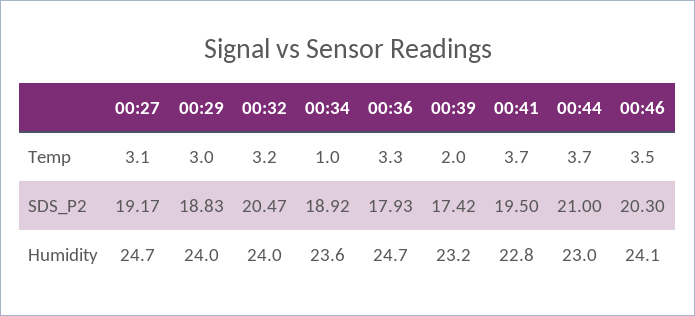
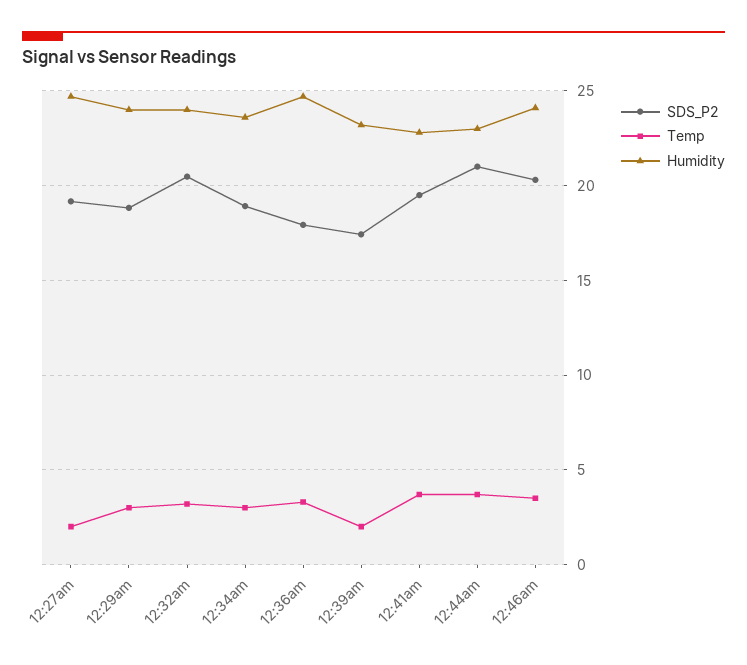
  {
    "Temp": {
-     "00:27": 3.1,
+     "00:27": 2,
      "00:29": 3,
      "00:32": 3.2,
-     "00:34": 1,
+     "00:34": 3,
      "00:36": 3.3,
      "00:39": 2,
      "00:41": 3.7,
      "00:44": 3.7,
      "00:46": 3.5
    },
    "SDS_P2": {
      "00:27": 19.17,
      "00:29": 18.83,
      "00:32": 20.47,
      "00:34": 18.92,
      "00:36": 17.93,
      "00:39": 17.42,
      "00:41": 19.5,
      "00:44": 21,
      "00:46": 20.3
    },
    "Humidity": {
      "00:27": 24.7,
      "00:29": 24,
      "00:32": 24,
      "00:34": 23.6,
      "00:36": 24.7,
      "00:39": 23.2,
      "00:41": 22.8,
      "00:44": 23,
      "00:46": 24.1
    }
  }

